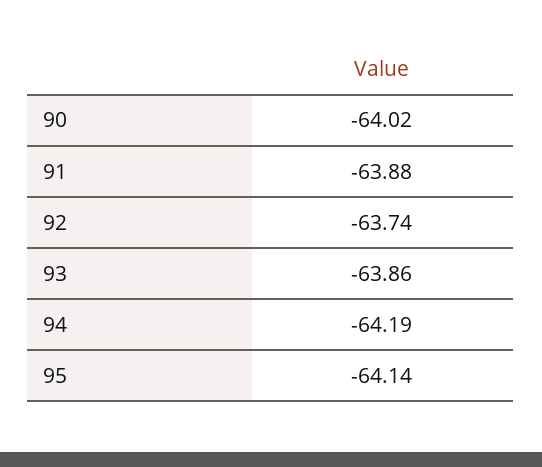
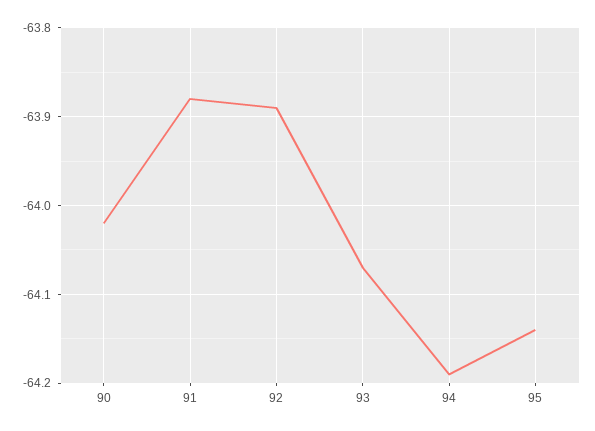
  {
    "90": -64.02,
    "91": -63.88,
-   "92": -63.74,
+   "92": -63.89,
-   "93": -63.86,
+   "93": -64.07,
    "94": -64.19,
    "95": -64.14
  }

